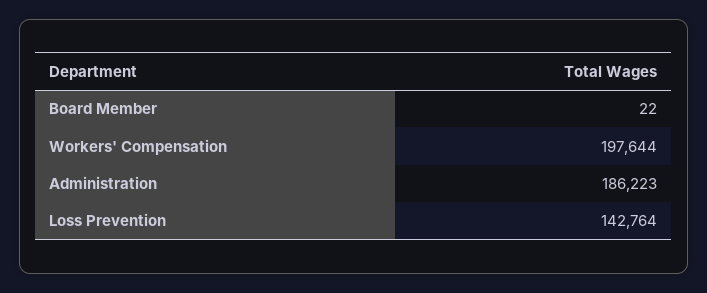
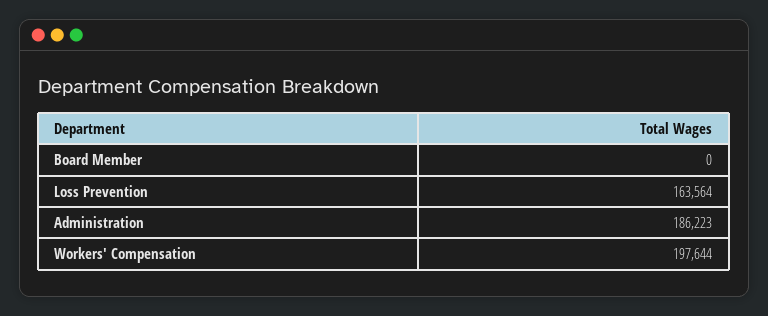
  {
-   "Board Member": 22,
+   "Board Member": 0,
    "Workers' Compensation": 197644,
    "Administration": 186223,
-   "Loss Prevention": 142764
+   "Loss Prevention": 163564
  }

